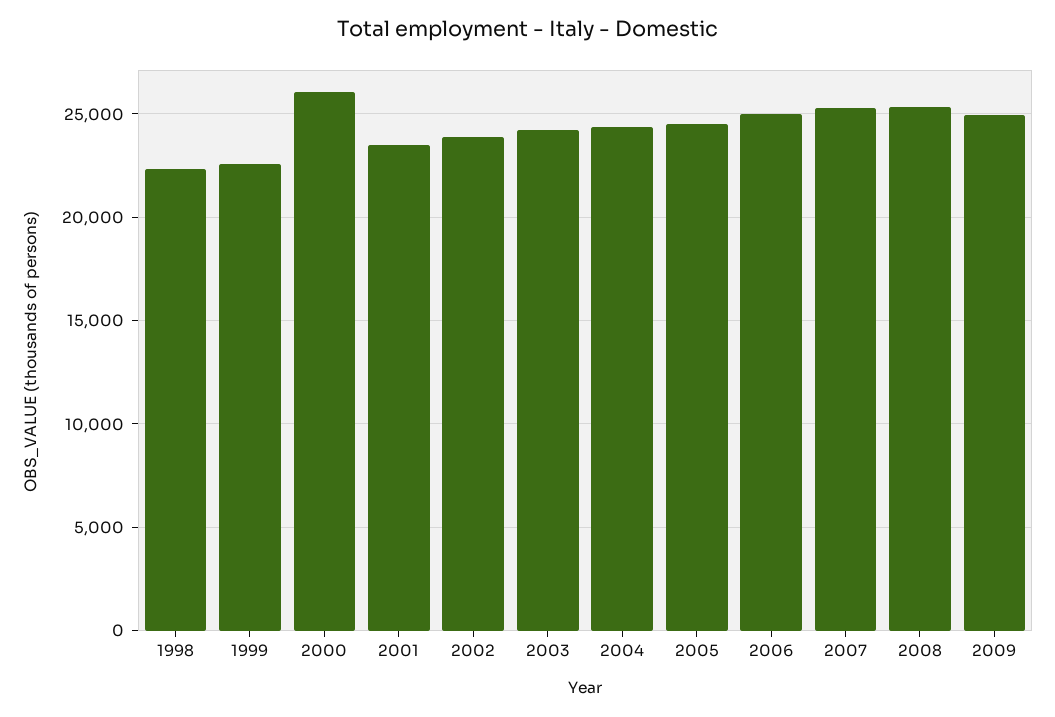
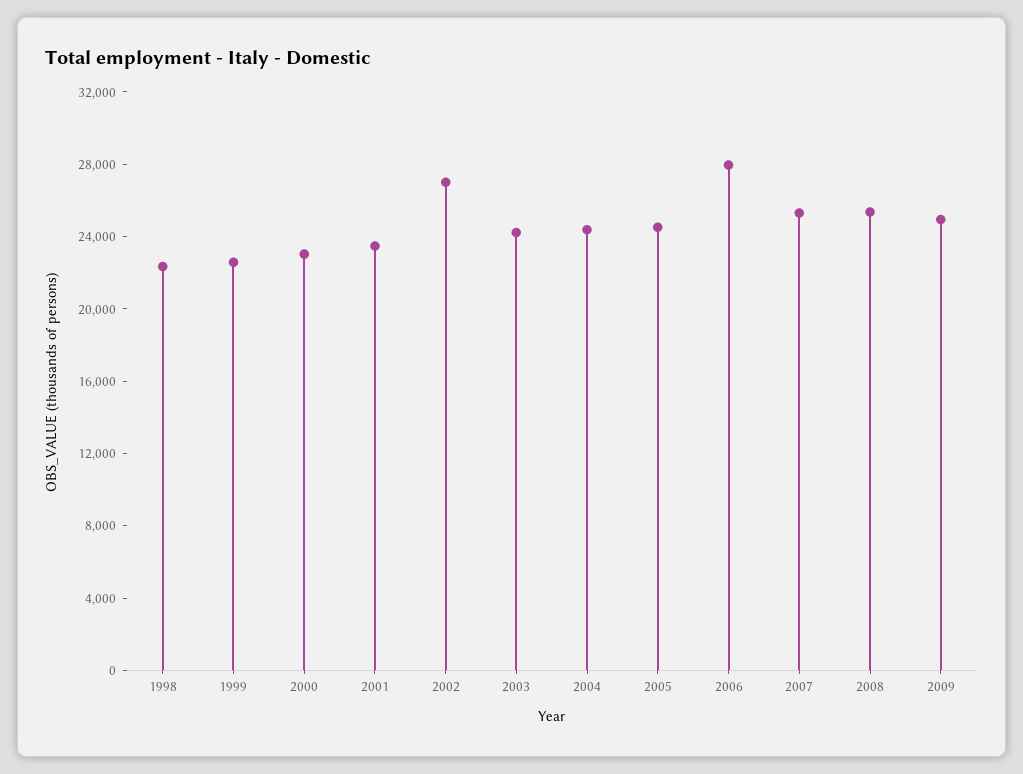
  {
    "1998": 22500,
    "1999": 22500,
-   "2000": 26000,
+   "2000": 23000,
    "2001": 23500,
-   "2002": 24000,
+   "2002": 27000,
    "2003": 24000,
    "2004": 24500,
    "2005": 24500,
-   "2006": 25000,
+   "2006": 28000,
    "2007": 25500,
    "2008": 25500,
    "2009": 25000
  }

